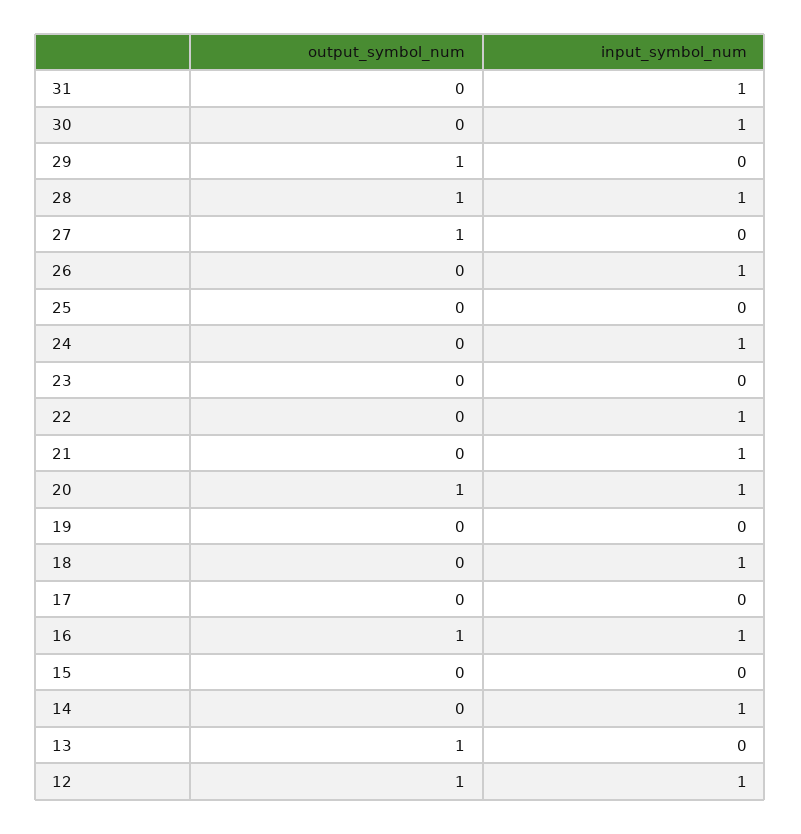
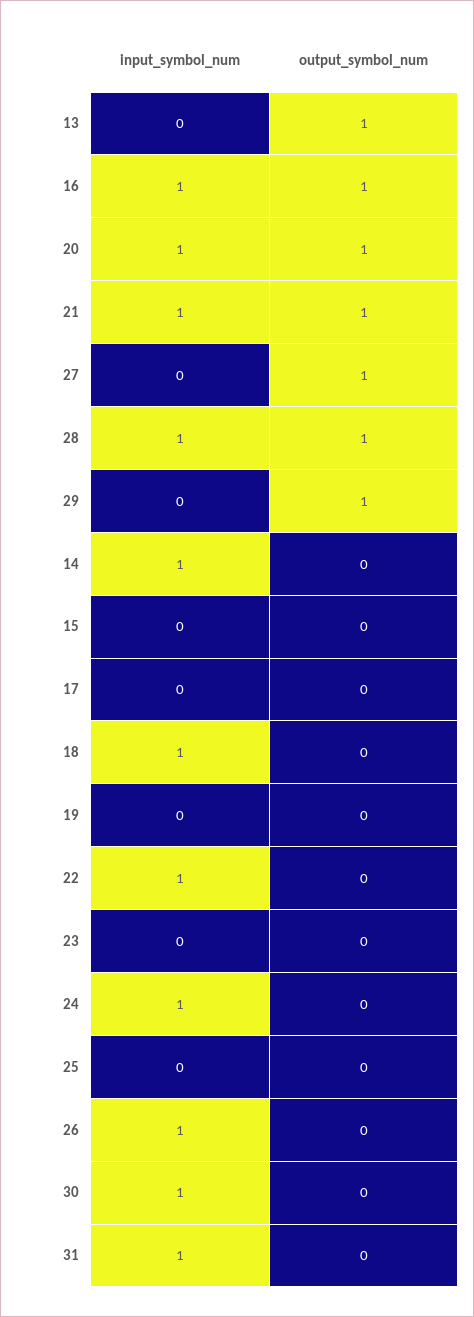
  {
    "output_symbol_num": {
      "31": 0,
      "30": 0,
      "29": 1,
      "28": 1,
      "27": 1,
      "26": 0,
      "25": 0,
      "24": 0,
      "23": 0,
      "22": 0,
-     "21": 0,
+     "21": 1,
      "20": 1,
      "19": 0,
      "18": 0,
      "17": 0,
      "16": 1,
      "15": 0,
      "14": 0,
-     "13": 1,
+     "13": 1
-     "12": 1
    },
    "input_symbol_num": {
      "31": 1,
      "30": 1,
      "29": 0,
      "28": 1,
      "27": 0,
      "26": 1,
      "25": 0,
      "24": 1,
      "23": 0,
      "22": 1,
      "21": 1,
      "20": 1,
      "19": 0,
      "18": 1,
      "17": 0,
      "16": 1,
      "15": 0,
      "14": 1,
-     "13": 0,
+     "13": 0
-     "12": 1
    }
  }

